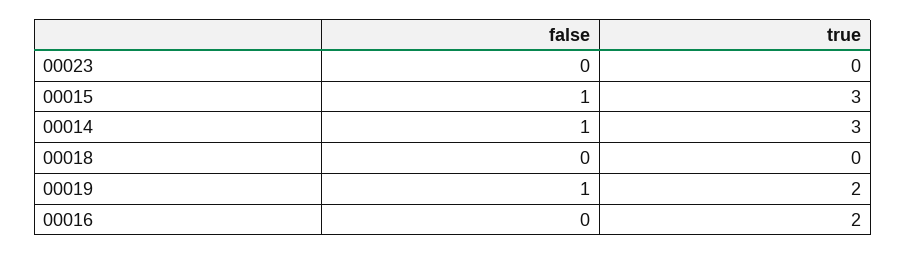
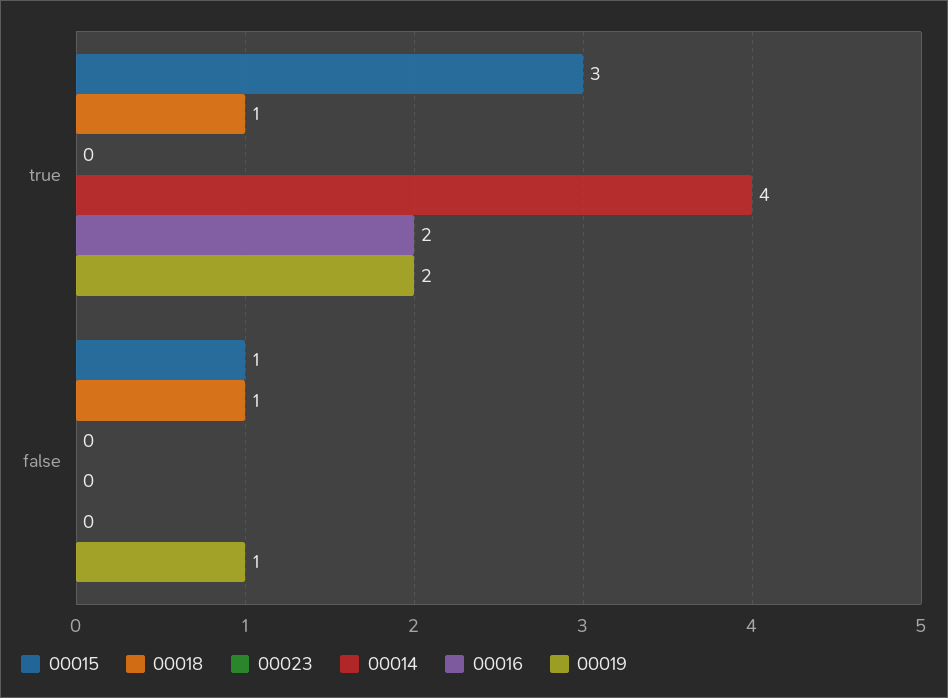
  {
    "00023": {
      "false": 0,
      "true": 0
    },
    "00015": {
      "false": 1,
      "true": 3
    },
    "00014": {
-     "false": 1,
+     "false": 0,
-     "true": 3
+     "true": 4
    },
    "00018": {
-     "false": 0,
+     "false": 1,
-     "true": 0
+     "true": 1
    },
    "00019": {
      "false": 1,
      "true": 2
    },
    "00016": {
      "false": 0,
      "true": 2
    }
  }

